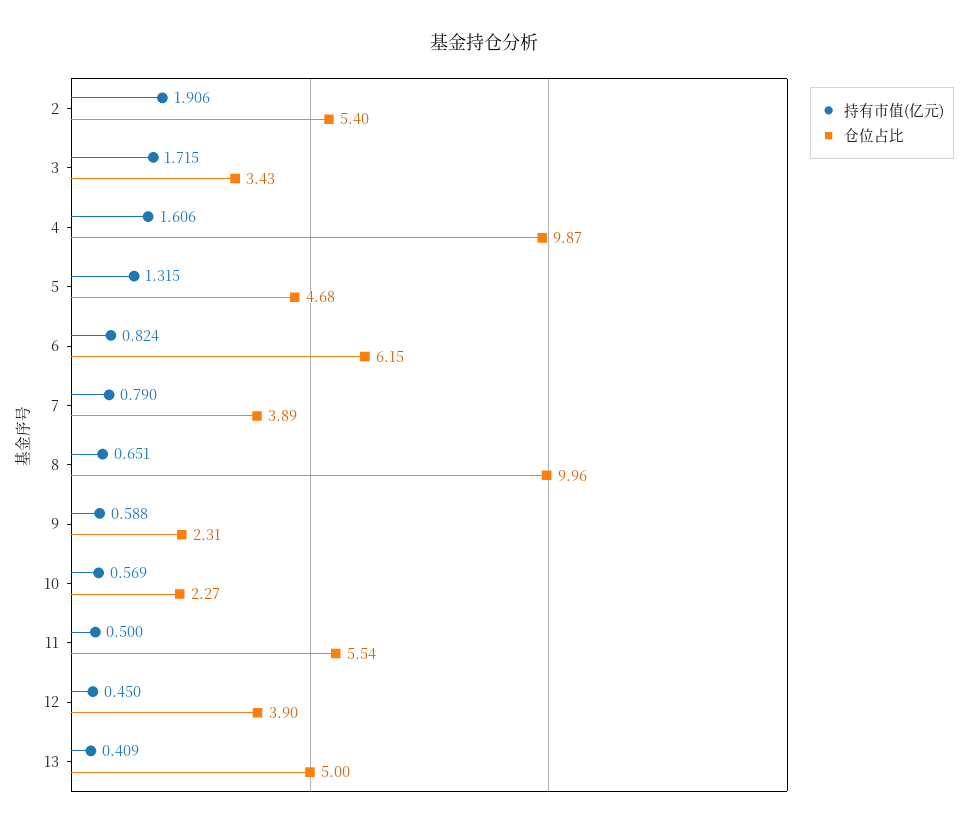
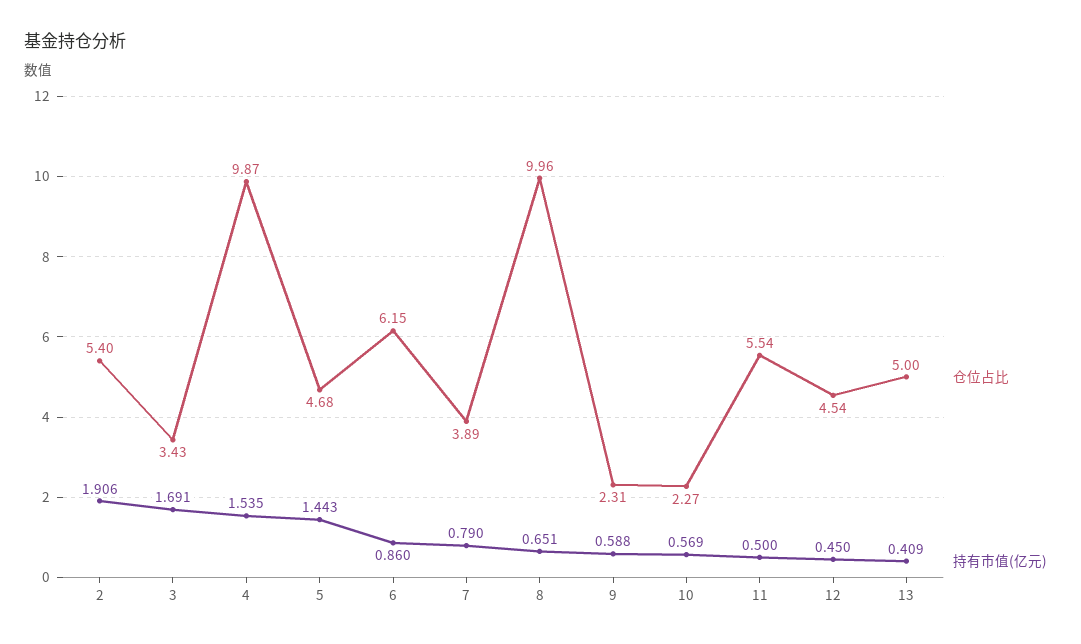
  {
    "持有市值(亿元)": {
      "2": 1.906,
-     "3": 1.715,
+     "3": 1.691,
-     "4": 1.606,
+     "4": 1.535,
-     "5": 1.315,
+     "5": 1.443,
-     "6": 0.824,
+     "6": 0.86,
      "7": 0.79,
      "8": 0.651,
      "9": 0.588,
      "10": 0.569,
      "11": 0.5,
      "12": 0.45,
      "13": 0.409
    },
    "仓位占比": {
      "2": 5.4,
      "3": 3.43,
      "4": 9.87,
      "5": 4.68,
      "6": 6.15,
      "7": 3.89,
      "8": 9.96,
      "9": 2.31,
      "10": 2.27,
      "11": 5.54,
-     "12": 3.9,
+     "12": 4.54,
      "13": 5
    }
  }

